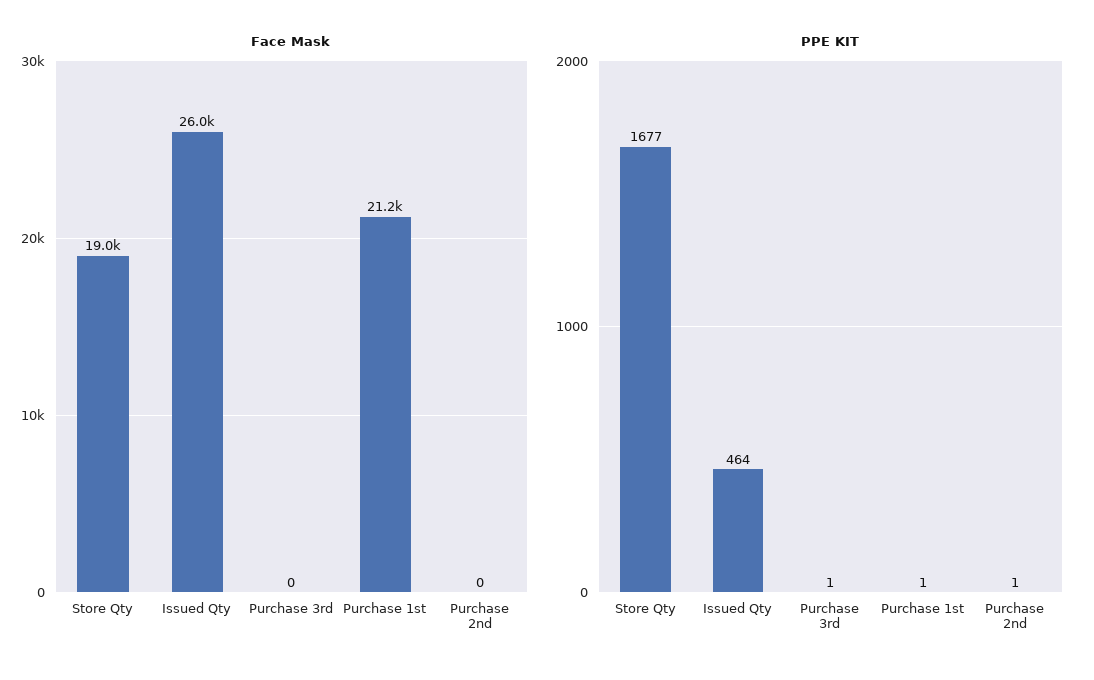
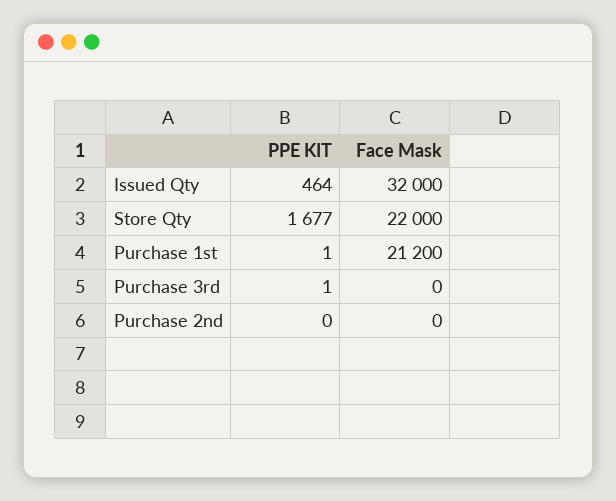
  {
    "Face Mask": {
-     "Store Qty": 19000,
+     "Store Qty": 22000,
-     "Issued Qty": 26000,
+     "Issued Qty": 32000,
      "Purchase 3rd": 0,
      "Purchase 1st": 21200,
      "Purchase 2nd": 0
    },
    "PPE KIT": {
      "Store Qty": 1677,
      "Issued Qty": 464,
      "Purchase 3rd": 1,
      "Purchase 1st": 1,
-     "Purchase 2nd": 1
+     "Purchase 2nd": 0
    }
  }

